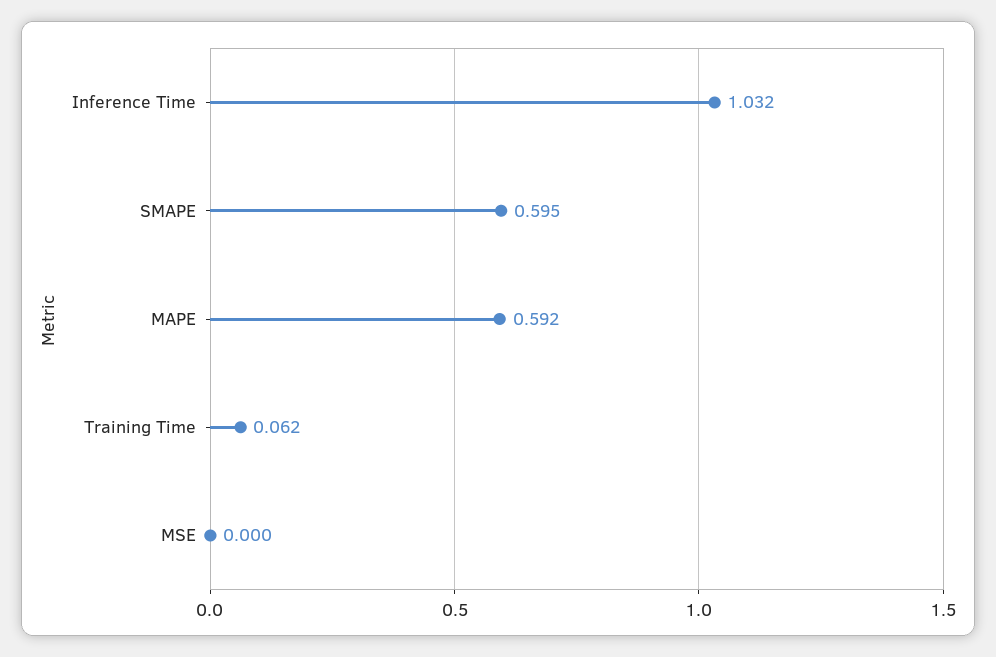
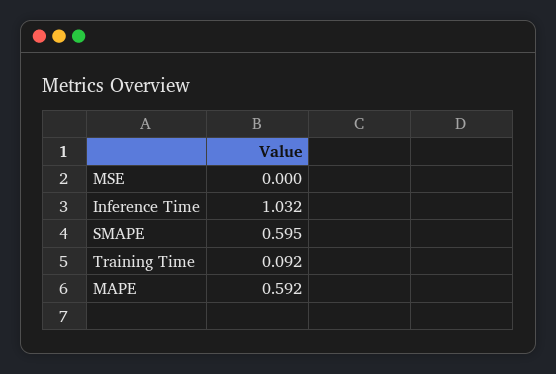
  {
    "Inference Time": 1.032,
    "SMAPE": 0.595,
    "MAPE": 0.592,
-   "Training Time": 0.062,
+   "Training Time": 0.092,
    "MSE": 0
  }

